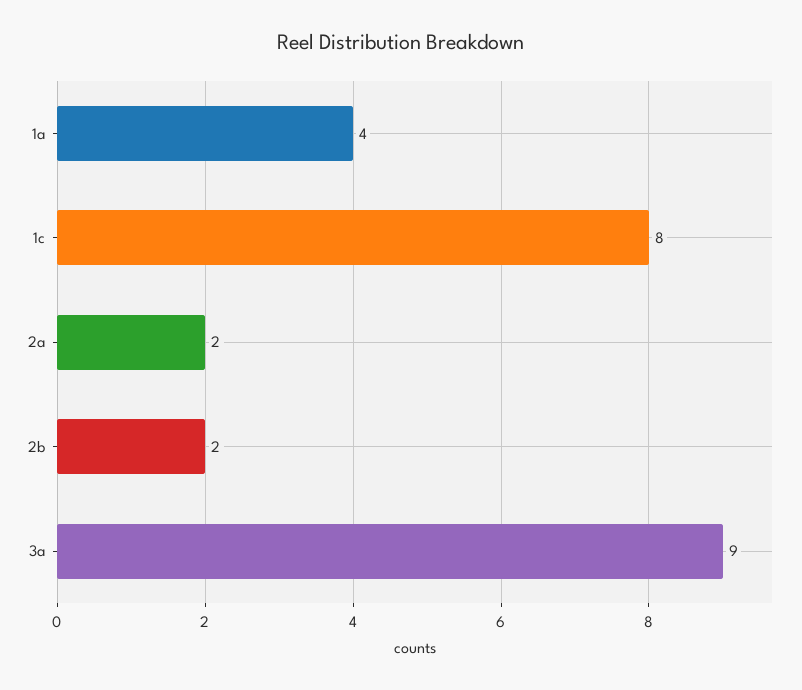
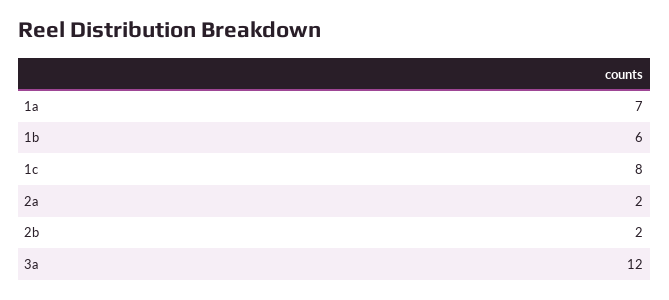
  {
-   "1a": 4,
+   "1a": 7,
    "1c": 8,
    "2a": 2,
    "2b": 2,
-   "3a": 9
+   "3a": 12,
+   "1b": 6
  }

